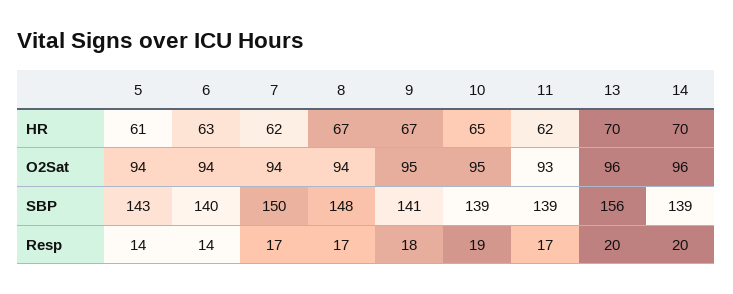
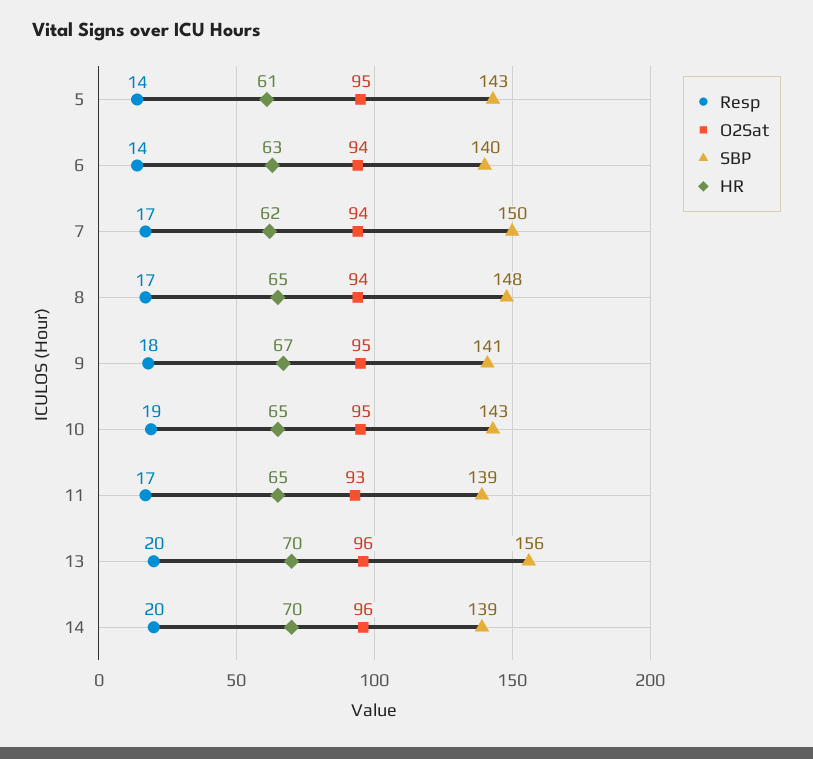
  {
    "HR": {
      "5": 61,
      "6": 63,
      "7": 62,
-     "8": 67,
+     "8": 65,
      "9": 67,
      "10": 65,
-     "11": 62,
+     "11": 65,
      "13": 70,
      "14": 70
    },
    "O2Sat": {
-     "5": 94,
+     "5": 95,
      "6": 94,
      "7": 94,
      "8": 94,
      "9": 95,
      "10": 95,
      "11": 93,
      "13": 96,
      "14": 96
    },
    "SBP": {
      "5": 143,
      "6": 140,
      "7": 150,
      "8": 148,
      "9": 141,
-     "10": 139,
+     "10": 143,
      "11": 139,
      "13": 156,
      "14": 139
    },
    "Resp": {
      "5": 14,
      "6": 14,
      "7": 17,
      "8": 17,
      "9": 18,
      "10": 19,
      "11": 17,
      "13": 20,
      "14": 20
    }
  }

